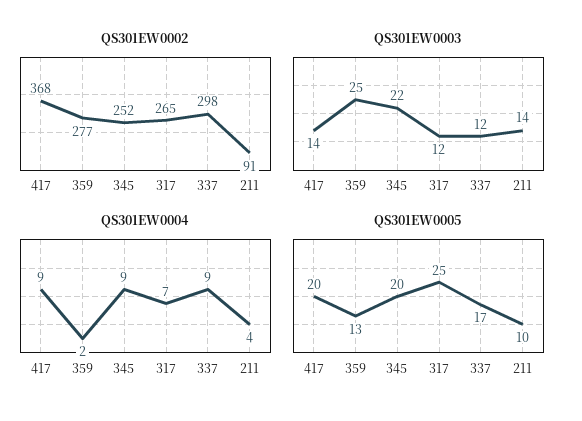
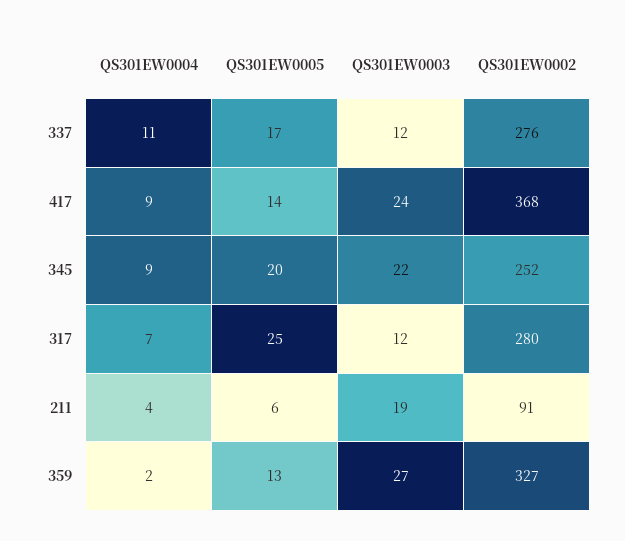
  {
    "QS301EW0002": {
      "417": 368,
-     "359": 277,
+     "359": 327,
      "345": 252,
-     "317": 265,
+     "317": 280,
-     "337": 298,
+     "337": 276,
      "211": 91
    },
    "QS301EW0003": {
-     "417": 14,
+     "417": 24,
-     "359": 25,
+     "359": 27,
      "345": 22,
      "317": 12,
      "337": 12,
-     "211": 14
+     "211": 19
    },
    "QS301EW0004": {
      "417": 9,
      "359": 2,
      "345": 9,
      "317": 7,
-     "337": 9,
+     "337": 11,
      "211": 4
    },
    "QS301EW0005": {
-     "417": 20,
+     "417": 14,
      "359": 13,
      "345": 20,
      "317": 25,
      "337": 17,
-     "211": 10
+     "211": 6
    }
  }

